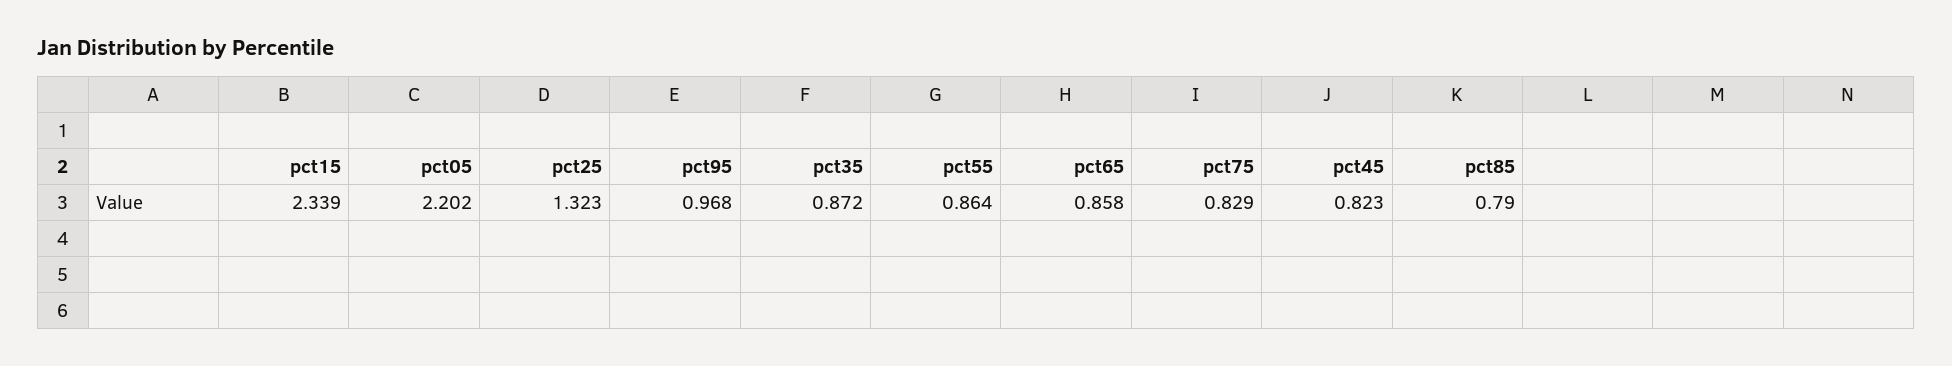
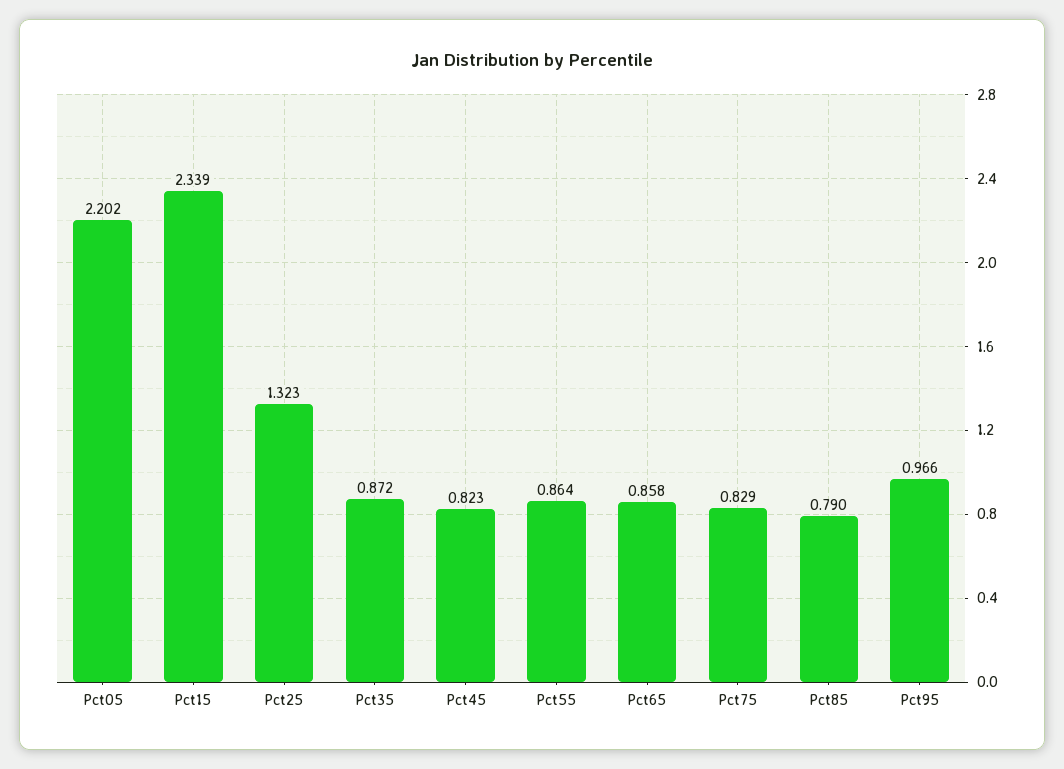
  {
    "pct15": 2.339,
    "pct05": 2.202,
    "pct25": 1.323,
-   "pct95": 0.968,
+   "pct95": 0.966,
    "pct35": 0.872,
    "pct55": 0.864,
    "pct65": 0.858,
    "pct75": 0.829,
    "pct45": 0.823,
    "pct85": 0.79
  }

